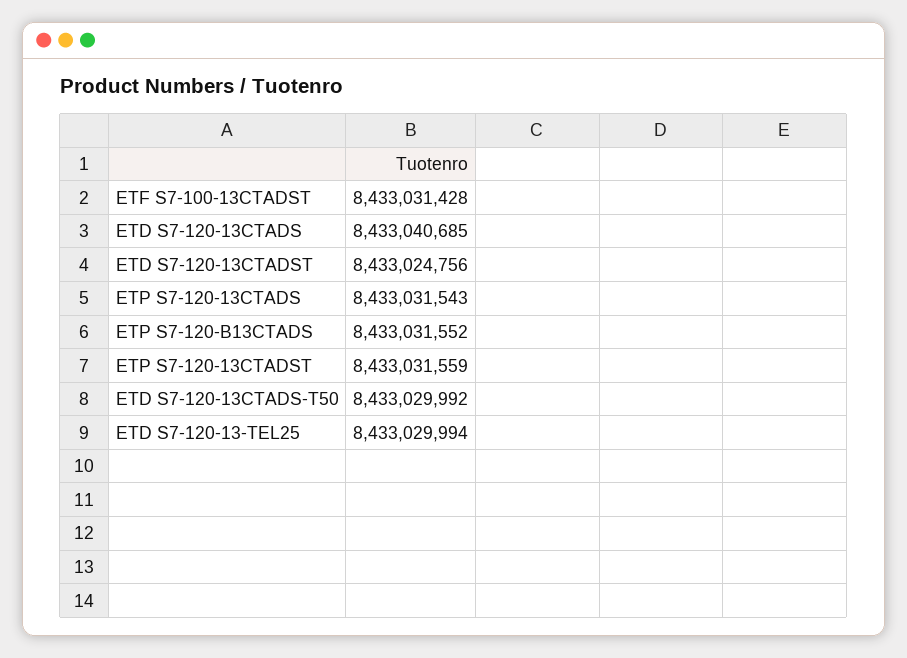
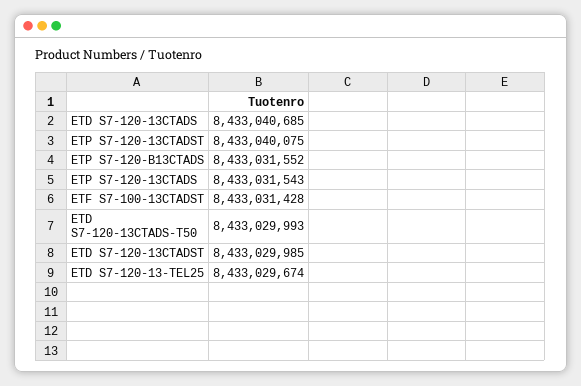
  {
    "ETF S7-100-13CTADST": 8433031428,
    "ETD S7-120-13CTADS": 8433040685,
-   "ETD S7-120-13CTADST": 8433024756,
+   "ETD S7-120-13CTADST": 8433029985,
    "ETP S7-120-13CTADS": 8433031543,
    "ETP S7-120-B13CTADS": 8433031552,
-   "ETP S7-120-13CTADST": 8433031559,
+   "ETP S7-120-13CTADST": 8433040075,
-   "ETD S7-120-13CTADS-T50": 8433029992,
+   "ETD S7-120-13CTADS-T50": 8433029993,
-   "ETD S7-120-13-TEL25": 8433029994
+   "ETD S7-120-13-TEL25": 8433029674
  }

